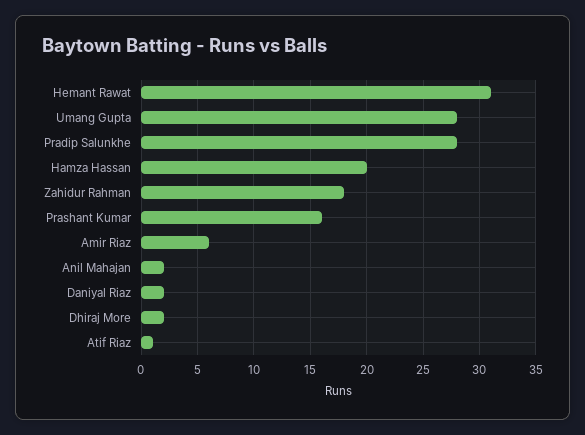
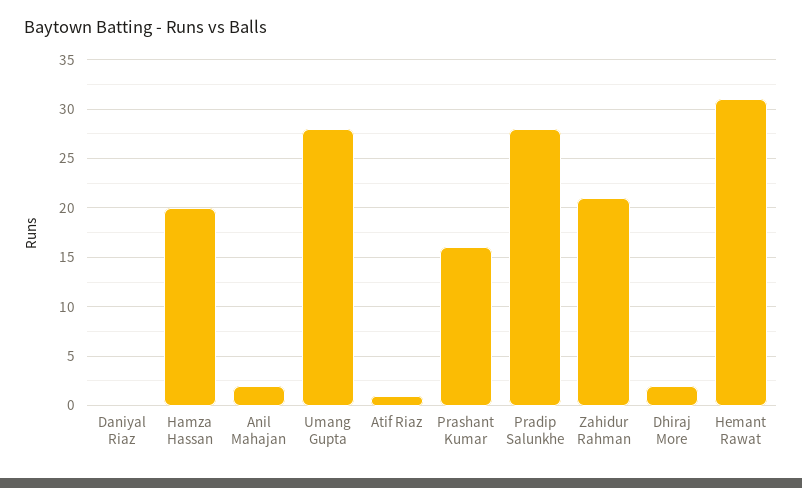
  {
    "Hemant Rawat": 31,
    "Umang Gupta": 28,
    "Pradip Salunkhe": 28,
    "Hamza Hassan": 20,
-   "Zahidur Rahman": 18,
+   "Zahidur Rahman": 21,
    "Prashant Kumar": 16,
-   "Amir Riaz": 6,
    "Anil Mahajan": 2,
-   "Daniyal Riaz": 2,
+   "Daniyal Riaz": 0,
    "Dhiraj More": 2,
    "Atif Riaz": 1
  }

